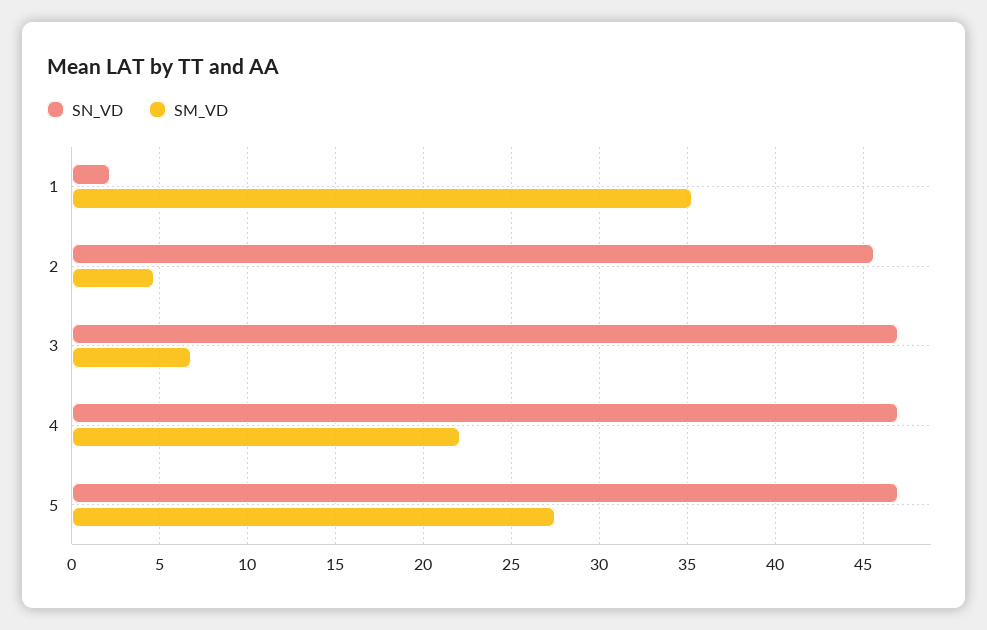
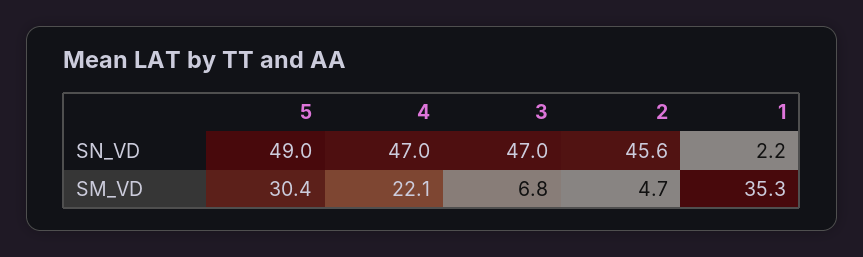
  {
    "SN_VD": {
      "1": 2.2,
      "2": 45.6,
      "3": 47,
      "4": 47,
-     "5": 47
+     "5": 49
    },
    "SM_VD": {
      "1": 35.3,
      "2": 4.7,
      "3": 6.8,
      "4": 22.1,
-     "5": 27.5
+     "5": 30.4
    }
  }

